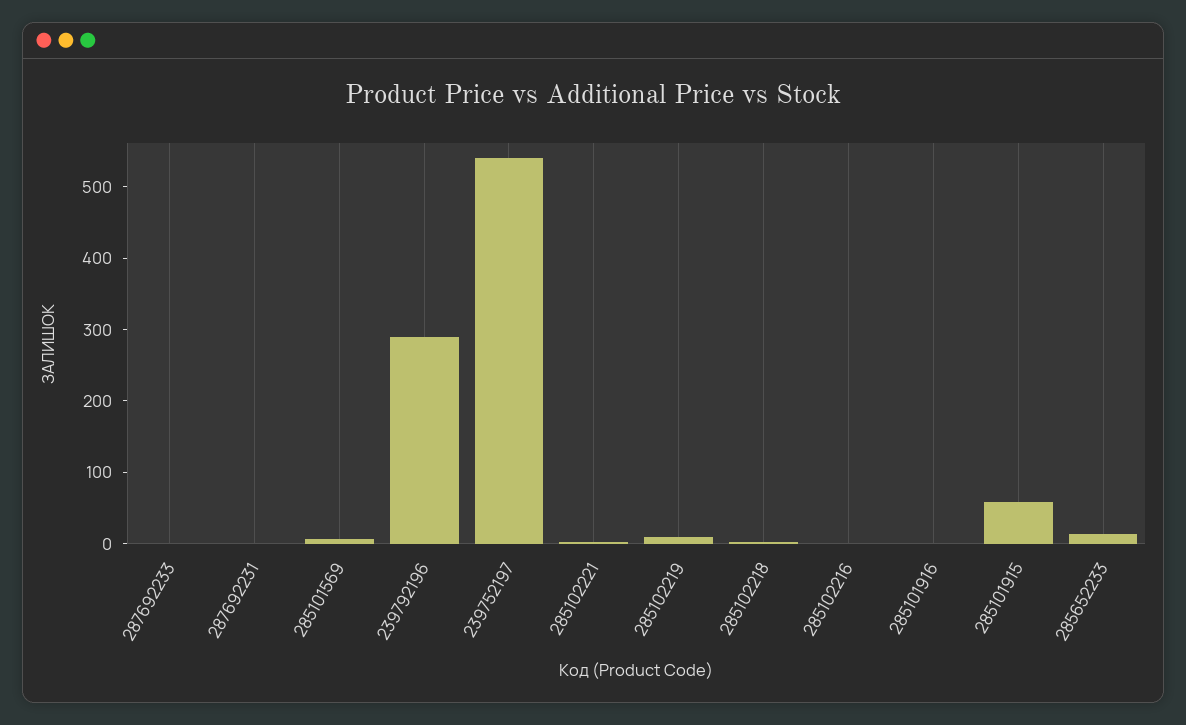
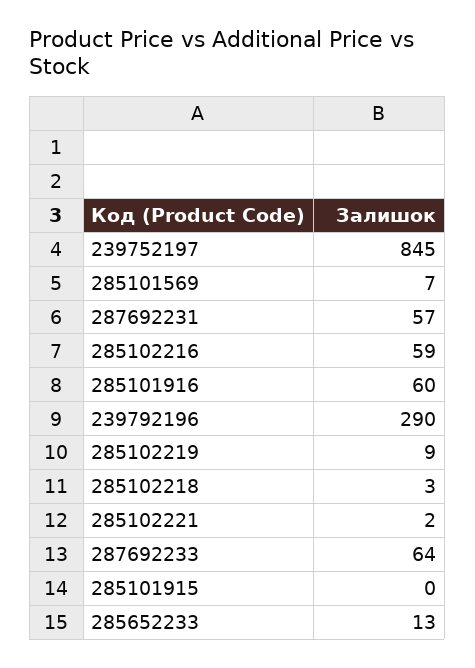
  {
-   "287692233": 0,
+   "287692233": 64,
-   "287692231": 0,
+   "287692231": 57,
    "285101569": 7,
    "239792196": 290,
-   "239752197": 540,
+   "239752197": 845,
    "285102221": 2,
    "285102219": 9,
    "285102218": 3,
-   "285102216": 0,
+   "285102216": 59,
-   "285101916": 0,
+   "285101916": 60,
-   "285101915": 60,
+   "285101915": 0,
    "285652233": 13
  }

